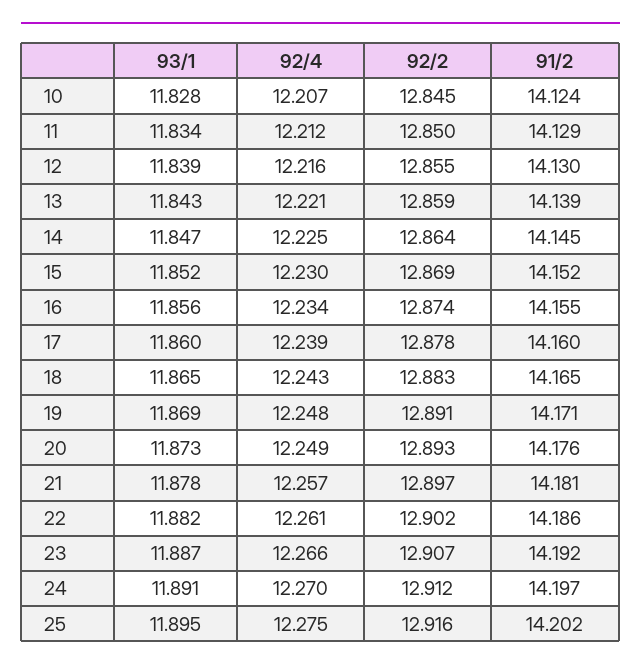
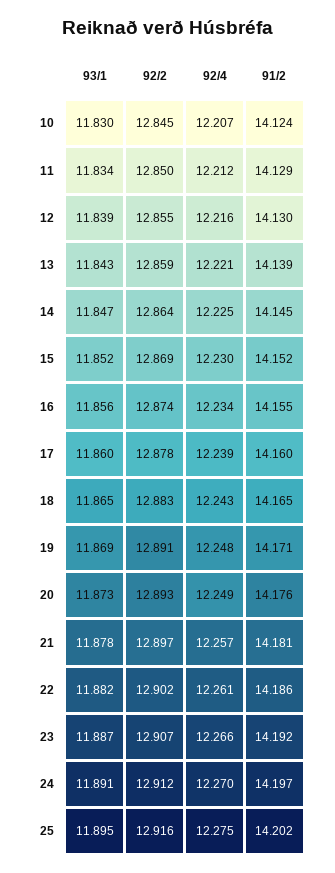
  {
    "93/1": {
-     "10": 11.828,
+     "10": 11.83,
      "11": 11.834,
      "12": 11.839,
      "13": 11.843,
      "14": 11.847,
      "15": 11.852,
      "16": 11.856,
      "17": 11.86,
      "18": 11.865,
      "19": 11.869,
      "20": 11.873,
      "21": 11.878,
      "22": 11.882,
      "23": 11.887,
      "24": 11.891,
      "25": 11.895
    },
    "92/4": {
      "10": 12.207,
      "11": 12.212,
      "12": 12.216,
      "13": 12.221,
      "14": 12.225,
      "15": 12.23,
      "16": 12.234,
      "17": 12.239,
      "18": 12.243,
      "19": 12.248,
      "20": 12.249,
      "21": 12.257,
      "22": 12.261,
      "23": 12.266,
      "24": 12.27,
      "25": 12.275
    },
    "92/2": {
      "10": 12.845,
      "11": 12.85,
      "12": 12.855,
      "13": 12.859,
      "14": 12.864,
      "15": 12.869,
      "16": 12.874,
      "17": 12.878,
      "18": 12.883,
      "19": 12.891,
      "20": 12.893,
      "21": 12.897,
      "22": 12.902,
      "23": 12.907,
      "24": 12.912,
      "25": 12.916
    },
    "91/2": {
      "10": 14.124,
      "11": 14.129,
      "12": 14.13,
      "13": 14.139,
      "14": 14.145,
      "15": 14.152,
      "16": 14.155,
      "17": 14.16,
      "18": 14.165,
      "19": 14.171,
      "20": 14.176,
      "21": 14.181,
      "22": 14.186,
      "23": 14.192,
      "24": 14.197,
      "25": 14.202
    }
  }

